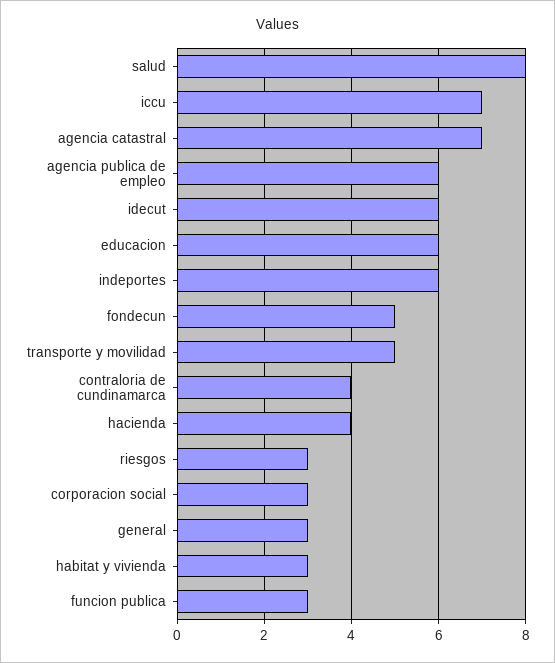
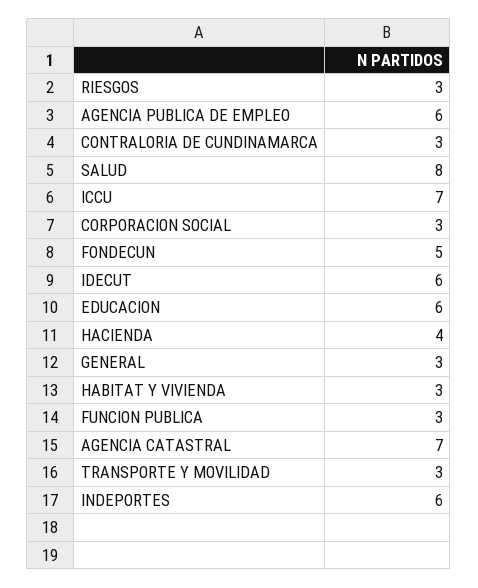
  {
    "salud": 8,
    "iccu": 7,
    "agencia catastral": 7,
    "agencia publica de empleo": 6,
    "idecut": 6,
    "educacion": 6,
    "indeportes": 6,
    "fondecun": 5,
-   "transporte y movilidad": 5,
+   "transporte y movilidad": 3,
-   "contraloria de cundinamarca": 4,
+   "contraloria de cundinamarca": 3,
    "hacienda": 4,
    "riesgos": 3,
    "corporacion social": 3,
    "general": 3,
    "habitat y vivienda": 3,
    "funcion publica": 3
  }

